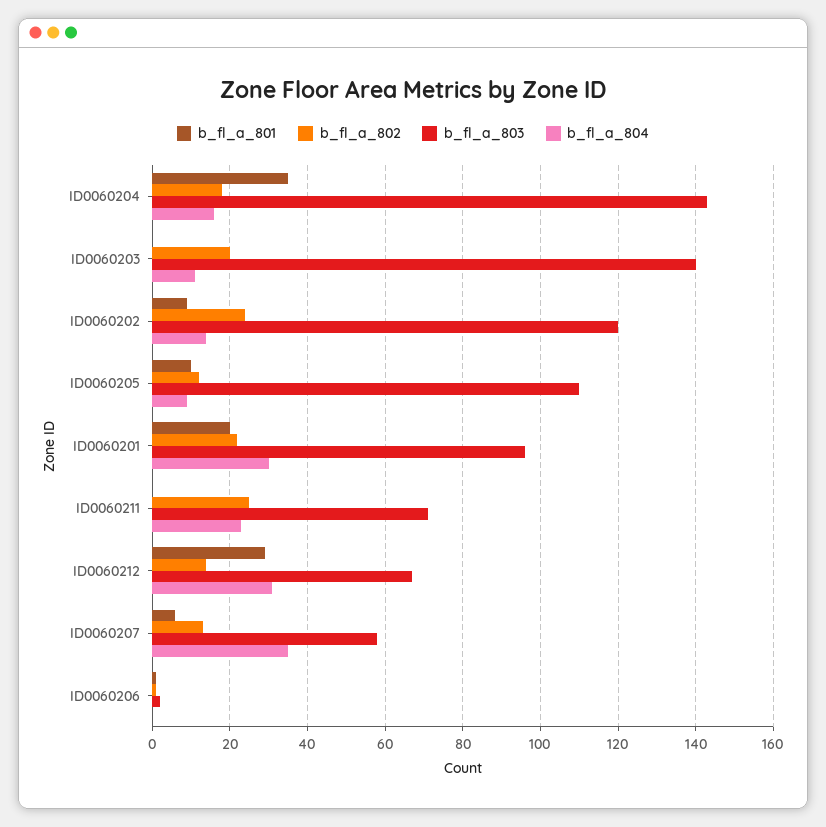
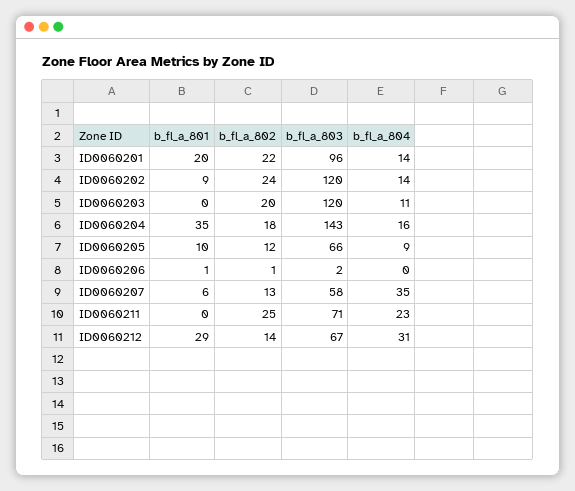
  {
    "b_fl_a_801": {
      "ID0060204": 35,
      "ID0060203": 0,
      "ID0060202": 9,
      "ID0060205": 10,
      "ID0060201": 20,
      "ID0060211": 0,
      "ID0060212": 29,
      "ID0060207": 6,
      "ID0060206": 1
    },
    "b_fl_a_802": {
      "ID0060204": 18,
      "ID0060203": 20,
      "ID0060202": 24,
      "ID0060205": 12,
      "ID0060201": 22,
      "ID0060211": 25,
      "ID0060212": 14,
      "ID0060207": 13,
      "ID0060206": 1
    },
    "b_fl_a_803": {
      "ID0060204": 143,
-     "ID0060203": 140,
+     "ID0060203": 120,
      "ID0060202": 120,
-     "ID0060205": 110,
+     "ID0060205": 66,
      "ID0060201": 96,
      "ID0060211": 71,
      "ID0060212": 67,
      "ID0060207": 58,
      "ID0060206": 2
    },
    "b_fl_a_804": {
      "ID0060204": 16,
      "ID0060203": 11,
      "ID0060202": 14,
      "ID0060205": 9,
-     "ID0060201": 30,
+     "ID0060201": 14,
      "ID0060211": 23,
      "ID0060212": 31,
      "ID0060207": 35,
      "ID0060206": 0
    }
  }

